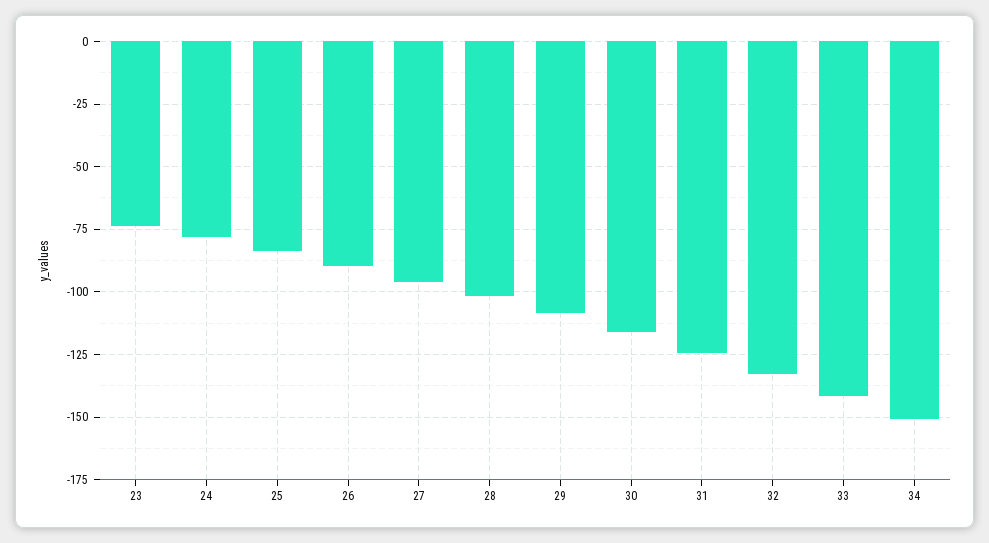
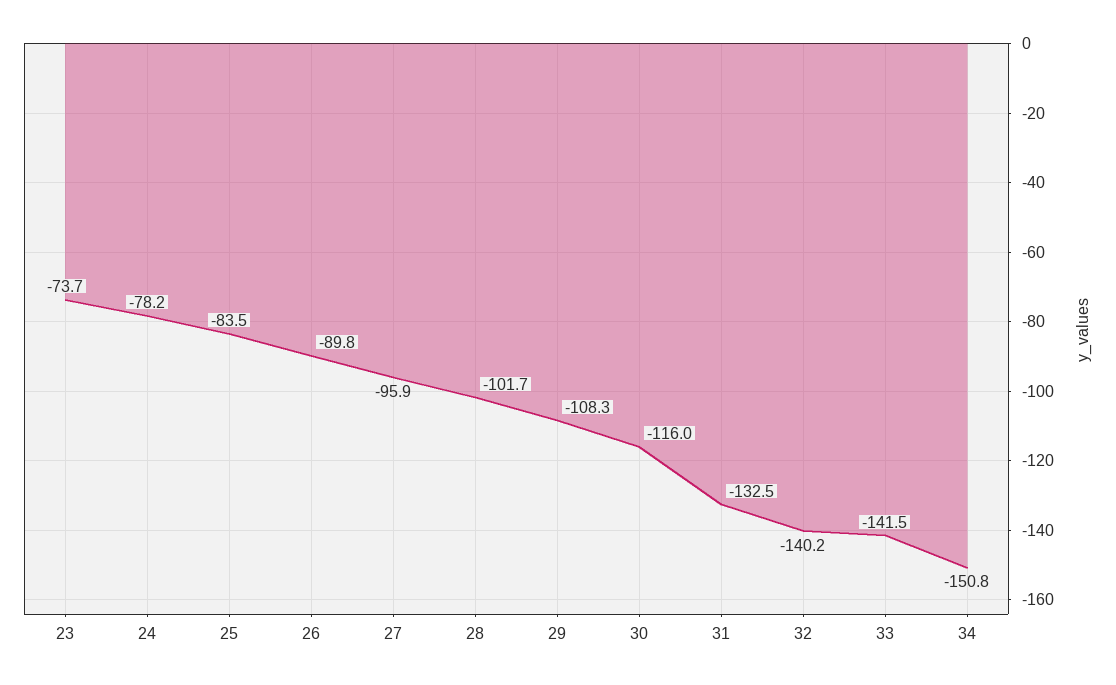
  {
    "23": -73.7,
    "24": -78.2,
    "25": -83.5,
    "26": -89.8,
    "27": -95.9,
    "28": -101.7,
    "29": -108.3,
    "30": -116,
-   "31": -125,
+   "31": -132.5,
-   "32": -132.5,
+   "32": -140.2,
    "33": -141.5,
    "34": -150.8
  }

